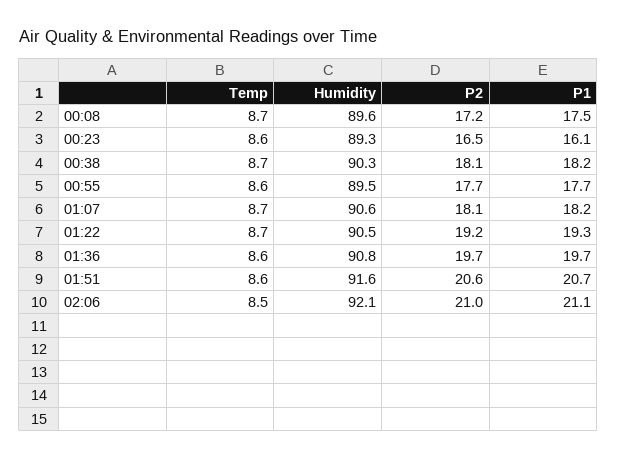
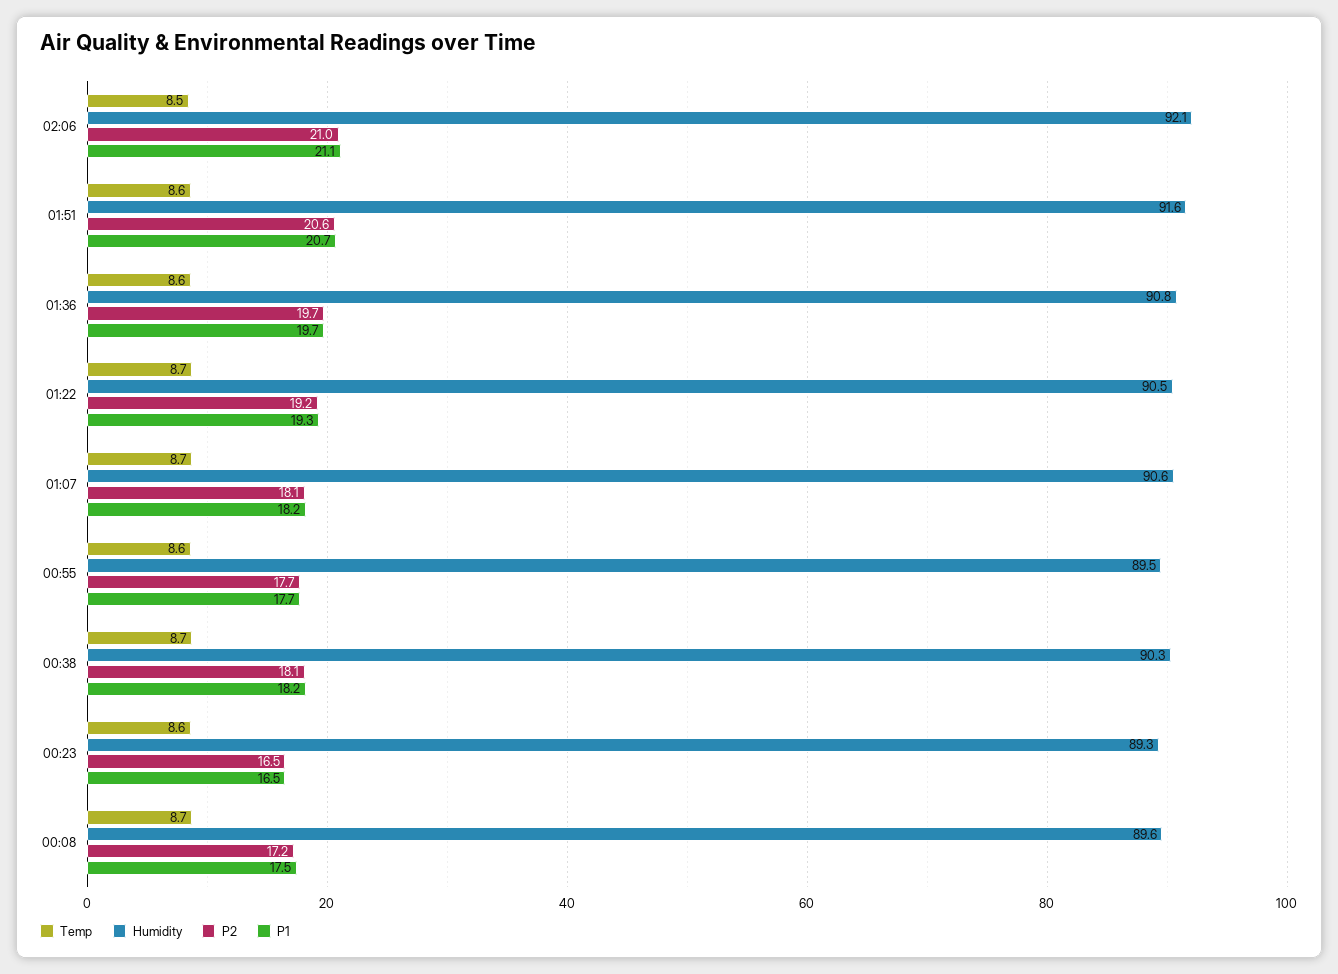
  {
    "Temp": {
      "00:08": 8.7,
      "00:23": 8.6,
      "00:38": 8.7,
      "00:55": 8.6,
      "01:07": 8.7,
      "01:22": 8.7,
      "01:36": 8.6,
      "01:51": 8.6,
      "02:06": 8.5
    },
    "Humidity": {
      "00:08": 89.6,
      "00:23": 89.3,
      "00:38": 90.3,
      "00:55": 89.5,
      "01:07": 90.6,
      "01:22": 90.5,
      "01:36": 90.8,
      "01:51": 91.6,
      "02:06": 92.1
    },
    "P2": {
      "00:08": 17.2,
      "00:23": 16.5,
      "00:38": 18.1,
      "00:55": 17.7,
      "01:07": 18.1,
      "01:22": 19.2,
      "01:36": 19.7,
      "01:51": 20.6,
      "02:06": 21
    },
    "P1": {
      "00:08": 17.5,
-     "00:23": 16.1,
+     "00:23": 16.5,
      "00:38": 18.2,
      "00:55": 17.7,
      "01:07": 18.2,
      "01:22": 19.3,
      "01:36": 19.7,
      "01:51": 20.7,
      "02:06": 21.1
    }
  }

